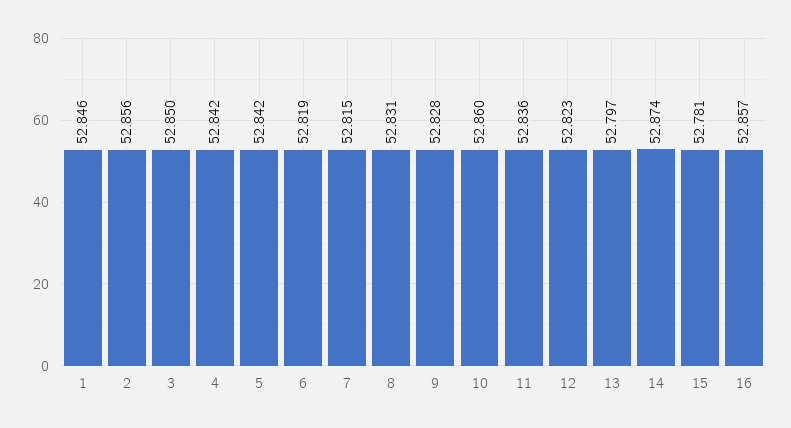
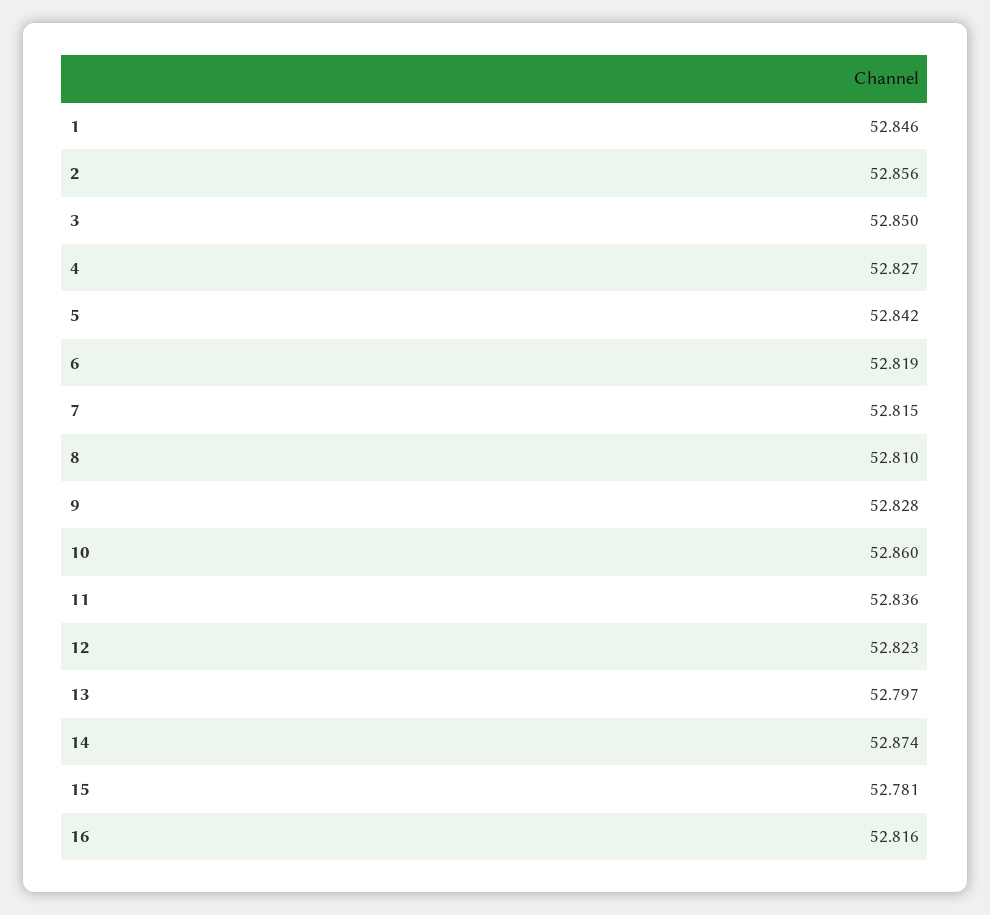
  {
    "1": 52.846,
    "2": 52.856,
    "3": 52.85,
-   "4": 52.842,
+   "4": 52.827,
    "5": 52.842,
    "6": 52.819,
    "7": 52.815,
-   "8": 52.831,
+   "8": 52.81,
    "9": 52.828,
    "10": 52.86,
    "11": 52.836,
    "12": 52.823,
    "13": 52.797,
    "14": 52.874,
    "15": 52.781,
-   "16": 52.857
+   "16": 52.816
  }

